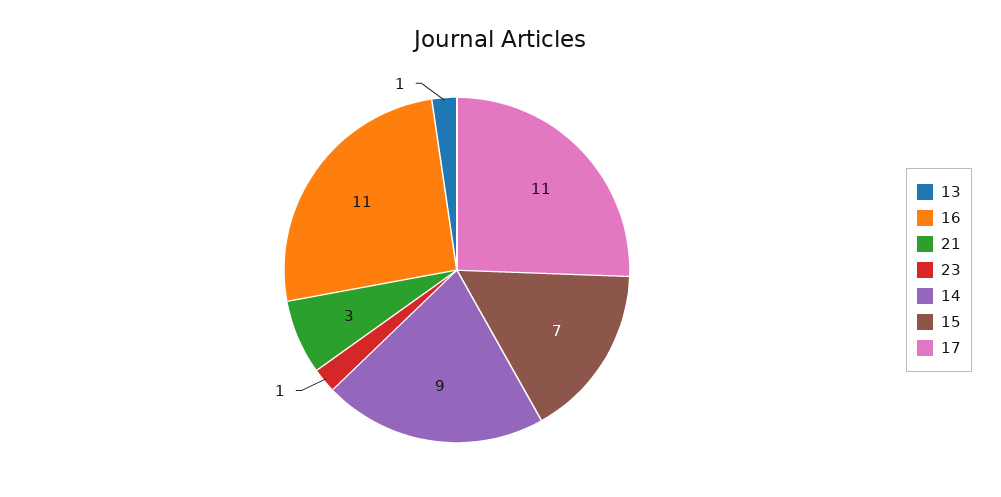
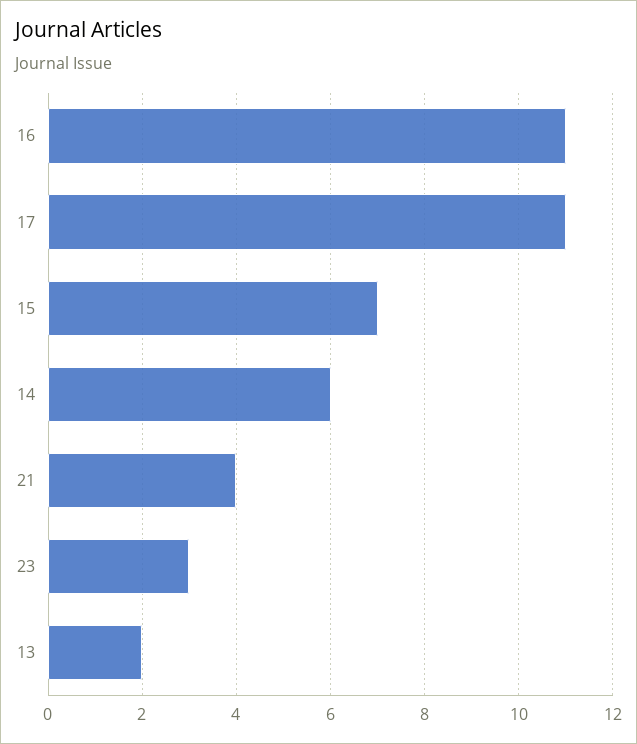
  {
-   "13": 1,
+   "13": 2,
    "16": 11,
-   "21": 3,
+   "21": 4,
-   "23": 1,
+   "23": 3,
-   "14": 9,
+   "14": 6,
    "15": 7,
    "17": 11
  }

